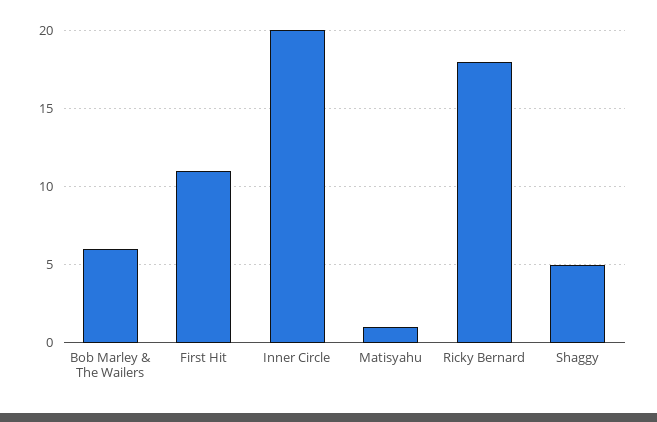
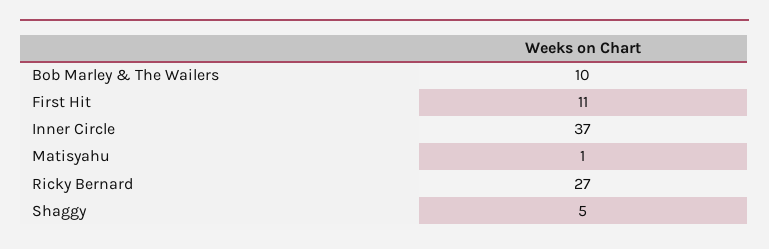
  {
-   "Bob Marley & The Wailers": 6,
+   "Bob Marley & The Wailers": 10,
    "First Hit": 11,
-   "Inner Circle": 20,
+   "Inner Circle": 37,
    "Matisyahu": 1,
-   "Ricky Bernard": 18,
+   "Ricky Bernard": 27,
    "Shaggy": 5
  }

